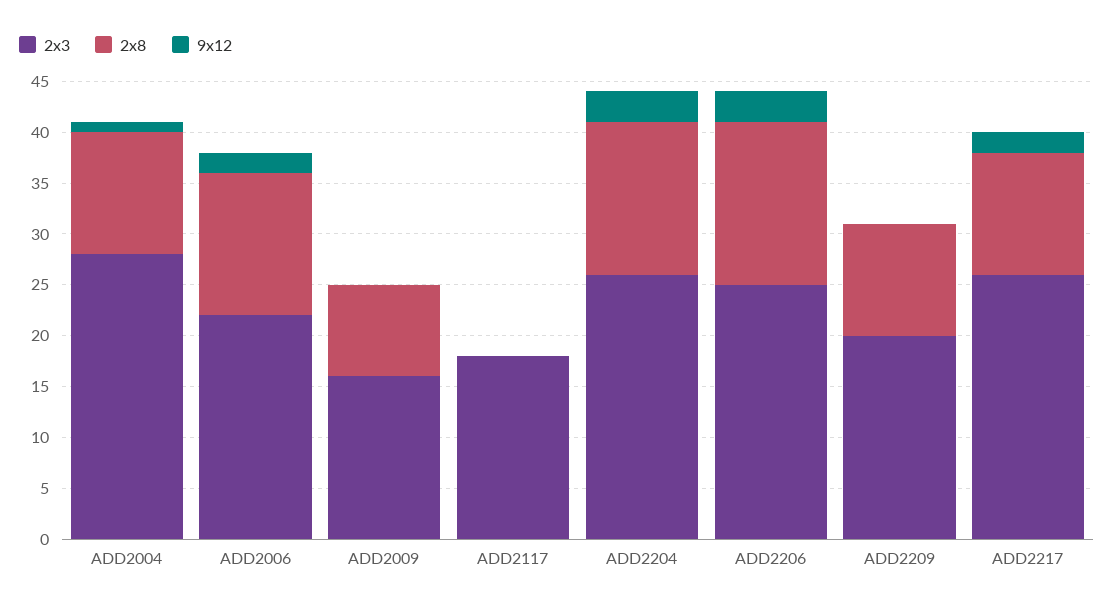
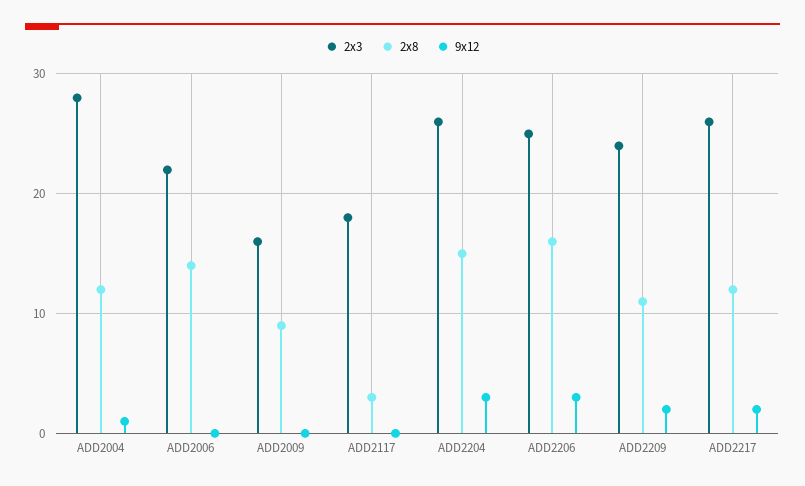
  {
    "2x3": {
      "ADD2004": 28,
      "ADD2006": 22,
      "ADD2009": 16,
      "ADD2117": 18,
      "ADD2204": 26,
      "ADD2206": 25,
-     "ADD2209": 20,
+     "ADD2209": 24,
      "ADD2217": 26
    },
    "2x8": {
      "ADD2004": 12,
      "ADD2006": 14,
      "ADD2009": 9,
-     "ADD2117": 0,
+     "ADD2117": 3,
      "ADD2204": 15,
      "ADD2206": 16,
      "ADD2209": 11,
      "ADD2217": 12
    },
    "9x12": {
      "ADD2004": 1,
-     "ADD2006": 2,
+     "ADD2006": 0,
      "ADD2009": 0,
      "ADD2117": 0,
      "ADD2204": 3,
      "ADD2206": 3,
-     "ADD2209": 0,
+     "ADD2209": 2,
      "ADD2217": 2
    }
  }

